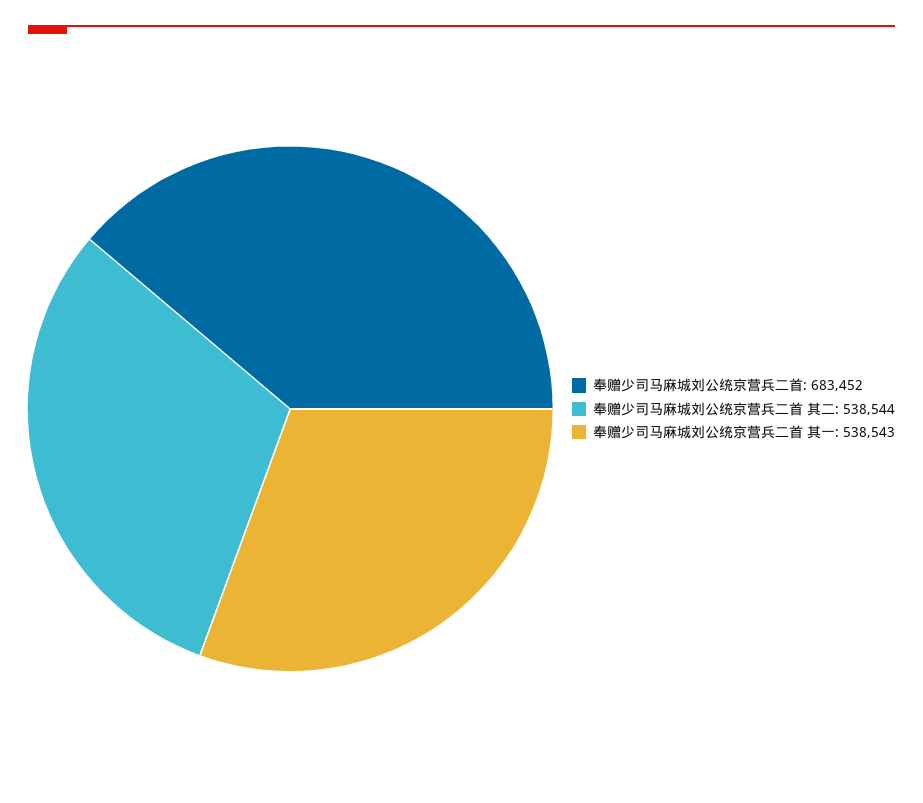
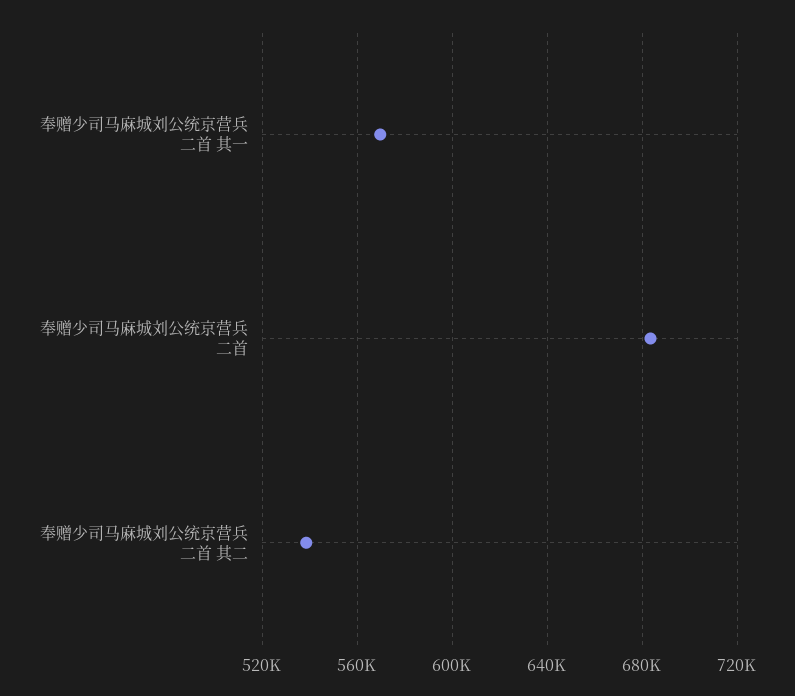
  {
    "奉赠少司马麻城刘公统京营兵二首": 683452,
    "奉赠少司马麻城刘公统京营兵二首 其二": 538544,
-   "奉赠少司马麻城刘公统京营兵二首 其一": 538543
+   "奉赠少司马麻城刘公统京营兵二首 其一": 570000
  }

